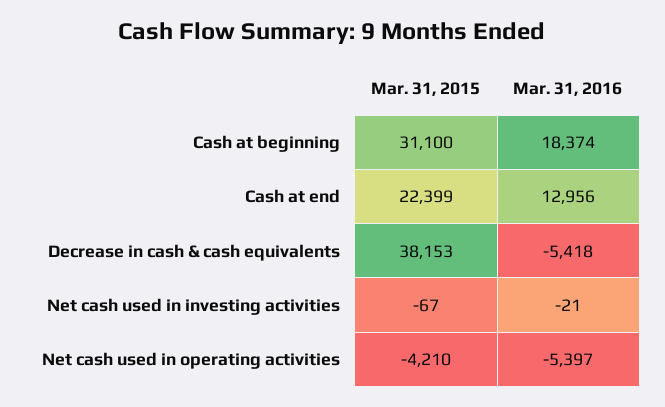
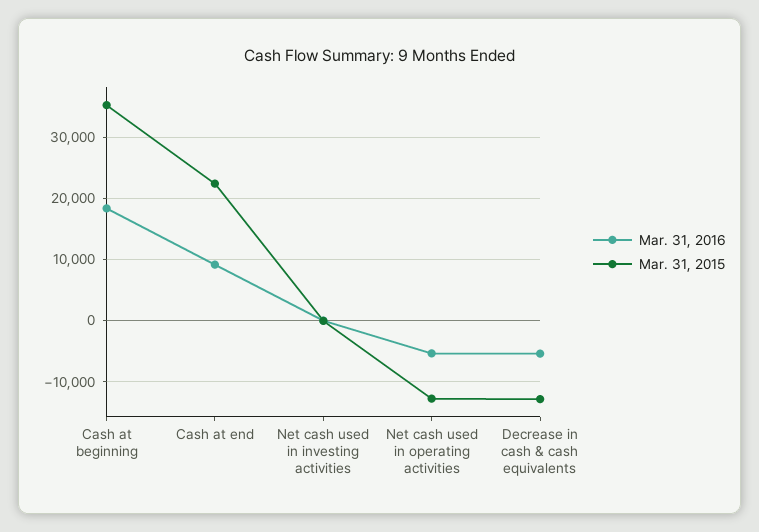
  {
    "Mar. 31, 2015": {
-     "Cash at beginning": 31100,
+     "Cash at beginning": 35000,
      "Cash at end": 22399,
-     "Decrease in cash & cash equivalents": 38153,
+     "Decrease in cash & cash equivalents": -13000,
      "Net cash used in investing activities": -67,
-     "Net cash used in operating activities": -4210
+     "Net cash used in operating activities": -13000
    },
    "Mar. 31, 2016": {
      "Cash at beginning": 18374,
-     "Cash at end": 12956,
+     "Cash at end": 9000,
      "Decrease in cash & cash equivalents": -5418,
      "Net cash used in investing activities": -21,
      "Net cash used in operating activities": -5397
    }
  }

